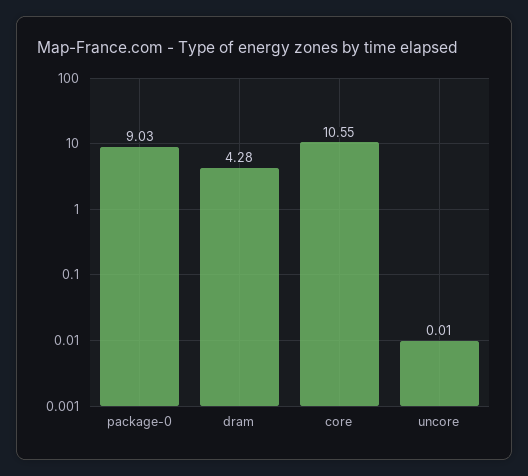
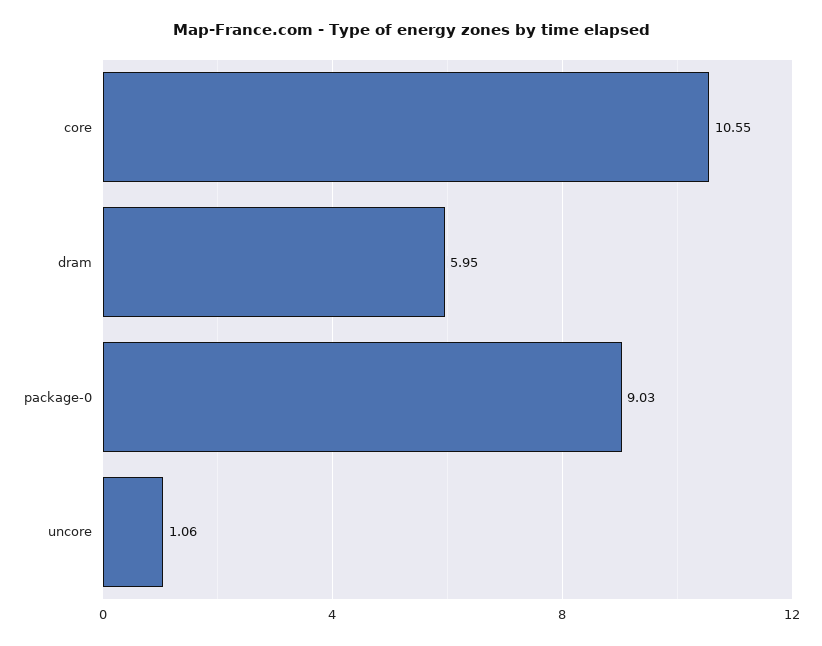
  {
    "package-0": 9.03,
-   "dram": 4.28,
+   "dram": 5.95,
    "core": 10.55,
-   "uncore": 0.01
+   "uncore": 1.06
  }

